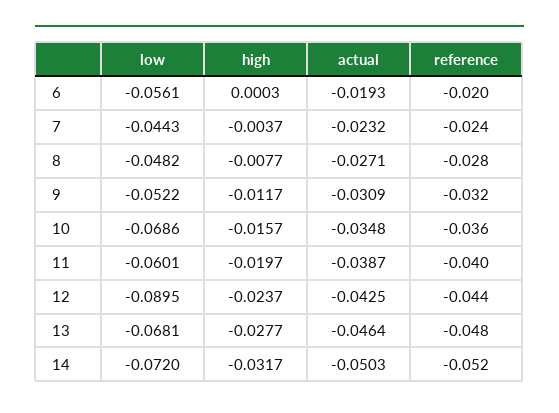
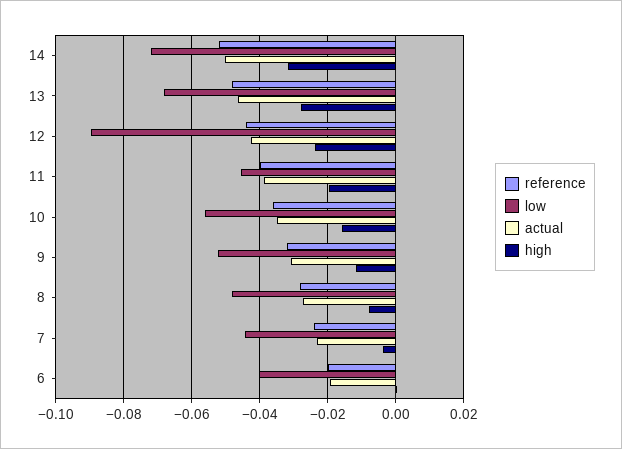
  {
    "low": {
-     "6": -0.0561,
+     "6": -0.04,
      "7": -0.0443,
      "8": -0.0482,
      "9": -0.0522,
-     "10": -0.0686,
+     "10": -0.056,
-     "11": -0.0601,
+     "11": -0.046,
      "12": -0.0895,
      "13": -0.0681,
      "14": -0.072
    },
    "high": {
      "6": 0.0003,
      "7": -0.0037,
      "8": -0.0077,
      "9": -0.0117,
      "10": -0.0157,
      "11": -0.0197,
      "12": -0.0237,
      "13": -0.0277,
      "14": -0.0317
    },
    "actual": {
      "6": -0.0193,
      "7": -0.0232,
      "8": -0.0271,
      "9": -0.0309,
      "10": -0.0348,
      "11": -0.0387,
      "12": -0.0425,
      "13": -0.0464,
      "14": -0.0503
    },
    "reference": {
      "6": -0.02,
      "7": -0.024,
      "8": -0.028,
      "9": -0.032,
      "10": -0.036,
      "11": -0.04,
      "12": -0.044,
      "13": -0.048,
      "14": -0.052
    }
  }

